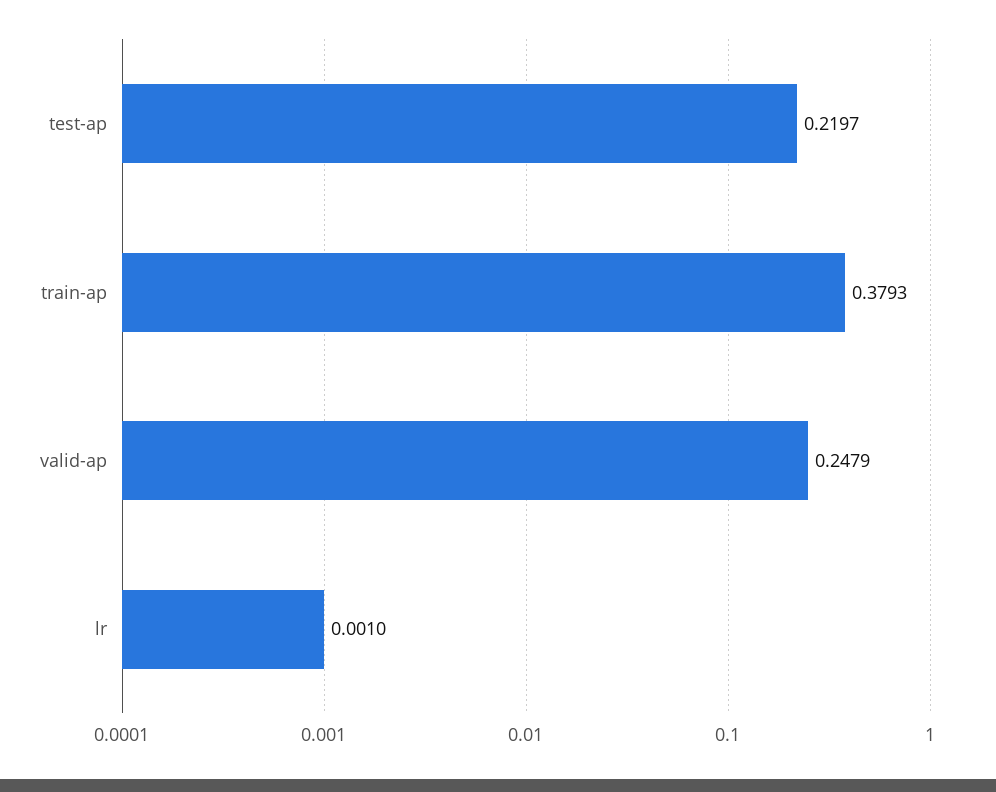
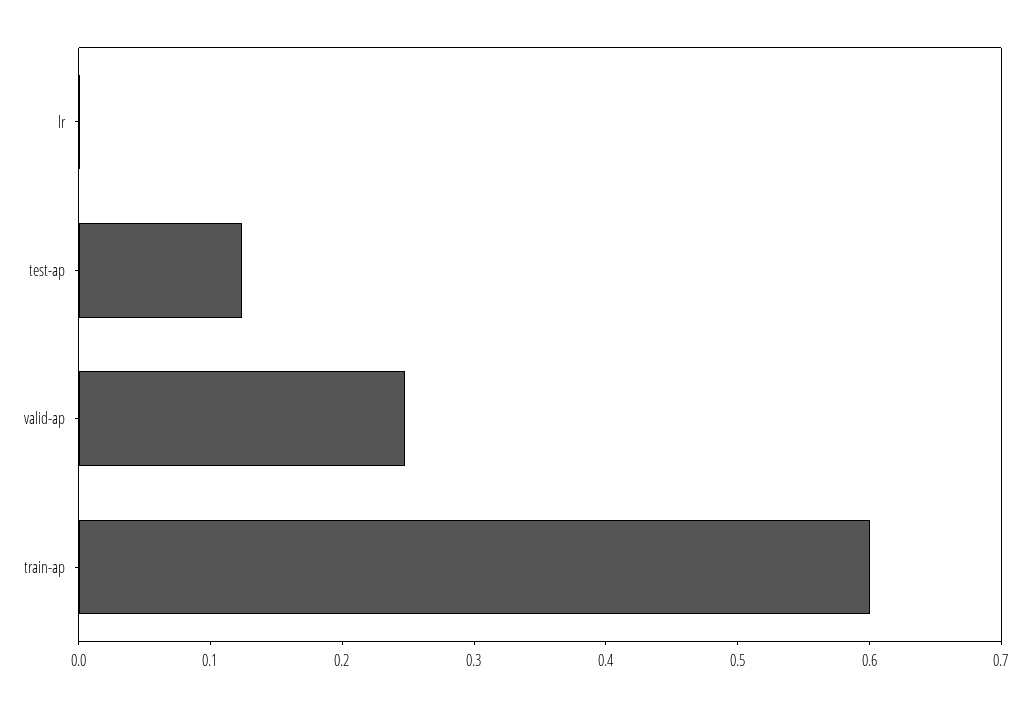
  {
-   "test-ap": 0.2197,
+   "test-ap": 0.12,
-   "train-ap": 0.3793,
+   "train-ap": 0.6,
    "valid-ap": 0.2479,
    "lr": 0.001
  }

